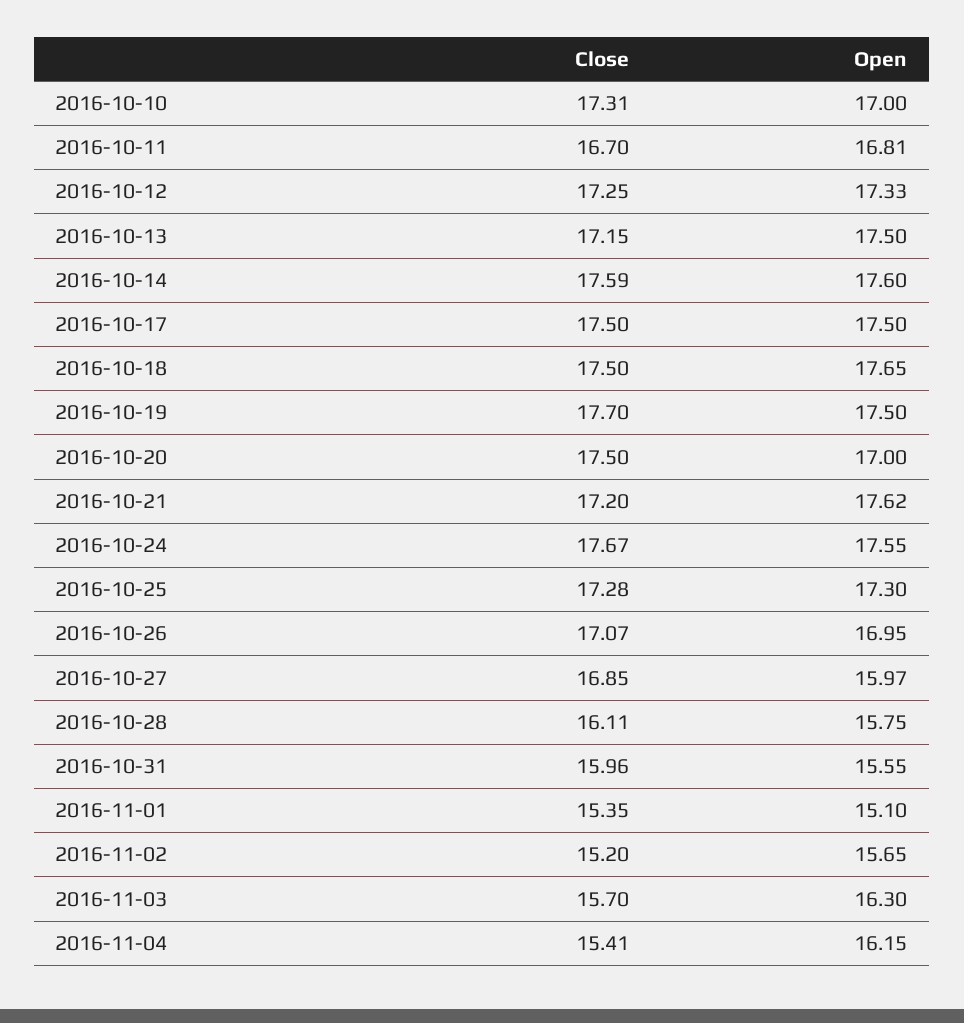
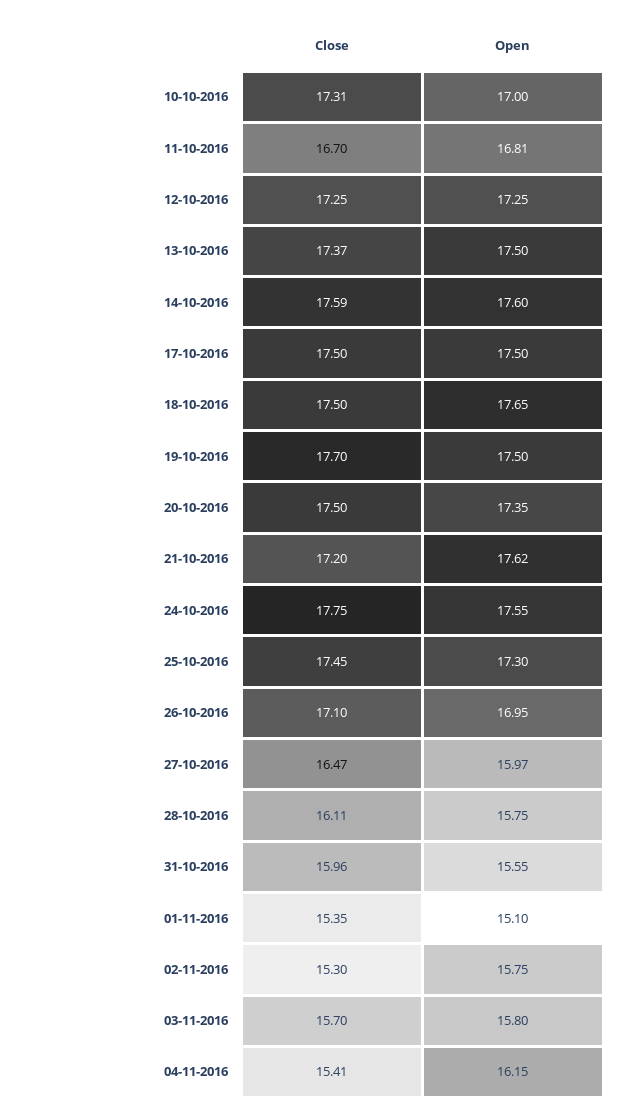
  {
    "Close": {
      "2016-10-10": 17.31,
      "2016-10-11": 16.7,
      "2016-10-12": 17.25,
-     "2016-10-13": 17.15,
+     "2016-10-13": 17.37,
      "2016-10-14": 17.59,
      "2016-10-17": 17.5,
      "2016-10-18": 17.5,
      "2016-10-19": 17.7,
      "2016-10-20": 17.5,
      "2016-10-21": 17.2,
-     "2016-10-24": 17.67,
+     "2016-10-24": 17.75,
-     "2016-10-25": 17.28,
+     "2016-10-25": 17.45,
-     "2016-10-26": 17.07,
+     "2016-10-26": 17.1,
-     "2016-10-27": 16.85,
+     "2016-10-27": 16.47,
      "2016-10-28": 16.11,
      "2016-10-31": 15.96,
      "2016-11-01": 15.35,
-     "2016-11-02": 15.2,
+     "2016-11-02": 15.3,
      "2016-11-03": 15.7,
      "2016-11-04": 15.41
    },
    "Open": {
      "2016-10-10": 17,
      "2016-10-11": 16.81,
-     "2016-10-12": 17.33,
+     "2016-10-12": 17.25,
      "2016-10-13": 17.5,
      "2016-10-14": 17.6,
      "2016-10-17": 17.5,
      "2016-10-18": 17.65,
      "2016-10-19": 17.5,
-     "2016-10-20": 17,
+     "2016-10-20": 17.35,
      "2016-10-21": 17.62,
      "2016-10-24": 17.55,
      "2016-10-25": 17.3,
      "2016-10-26": 16.95,
      "2016-10-27": 15.97,
      "2016-10-28": 15.75,
      "2016-10-31": 15.55,
      "2016-11-01": 15.1,
-     "2016-11-02": 15.65,
+     "2016-11-02": 15.75,
-     "2016-11-03": 16.3,
+     "2016-11-03": 15.8,
      "2016-11-04": 16.15
    }
  }

